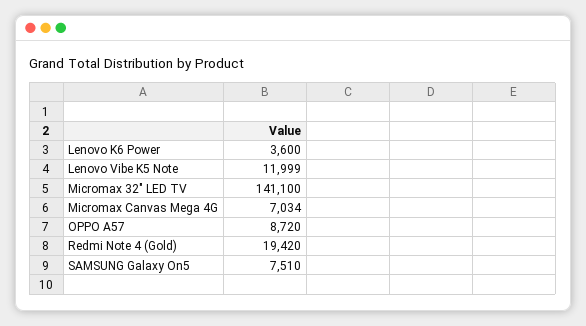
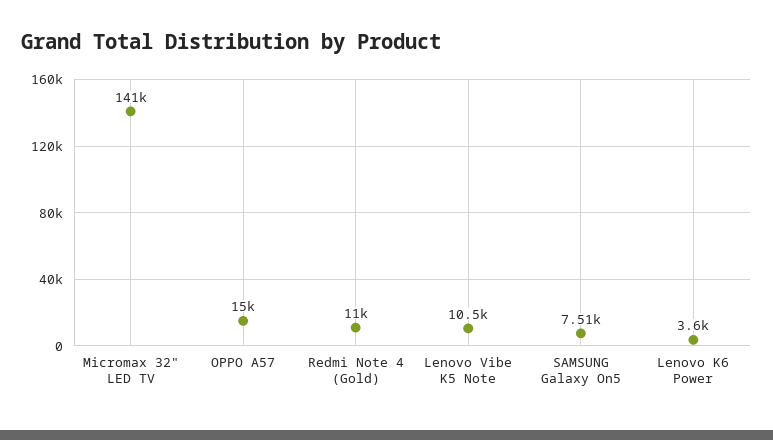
  {
    "Lenovo K6 Power": 3600,
-   "Lenovo Vibe K5 Note": 11999,
+   "Lenovo Vibe K5 Note": 10500,
    "Micromax 32\" LED TV": 141100,
-   "Micromax Canvas Mega 4G": 7034,
-   "OPPO A57": 8720,
+   "OPPO A57": 15000,
-   "Redmi Note 4 (Gold)": 19420,
+   "Redmi Note 4 (Gold)": 11000,
    "SAMSUNG Galaxy On5": 7510
  }

